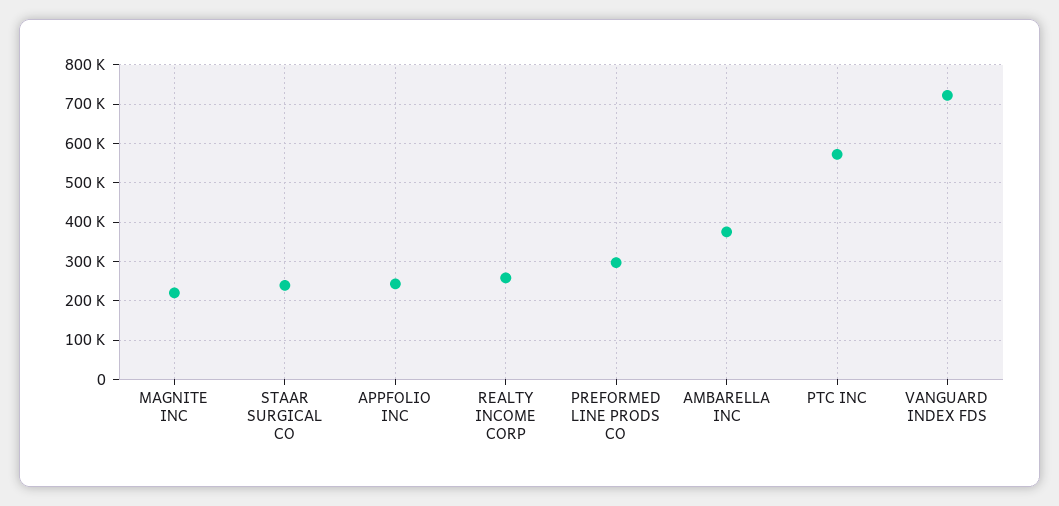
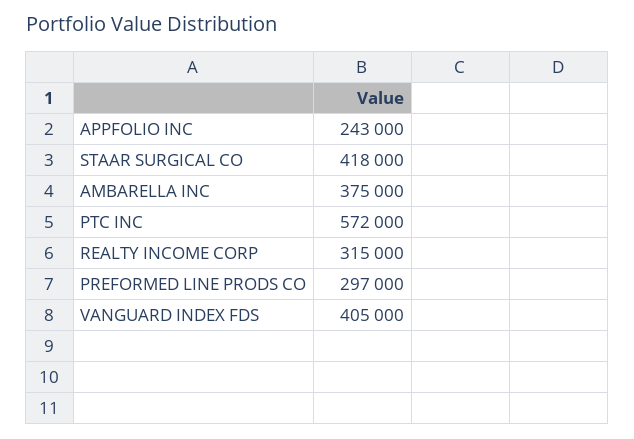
  {
-   "MAGNITE INC": 220000,
-   "STAAR SURGICAL CO": 240000,
+   "STAAR SURGICAL CO": 418000,
    "APPFOLIO INC": 243000,
-   "REALTY INCOME CORP": 260000,
+   "REALTY INCOME CORP": 315000,
    "PREFORMED LINE PRODS CO": 297000,
    "AMBARELLA INC": 375000,
    "PTC INC": 572000,
-   "VANGUARD INDEX FDS": 720000
+   "VANGUARD INDEX FDS": 405000
  }

